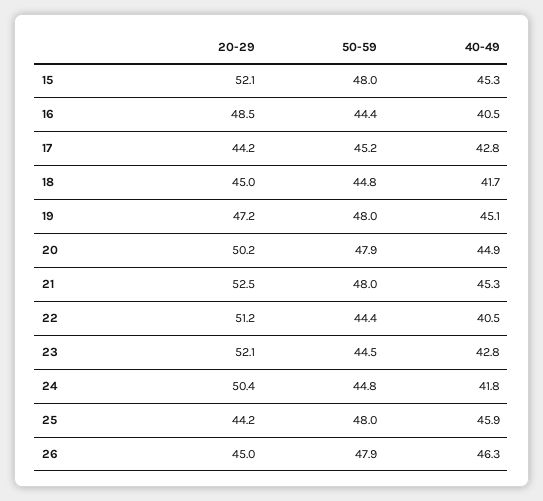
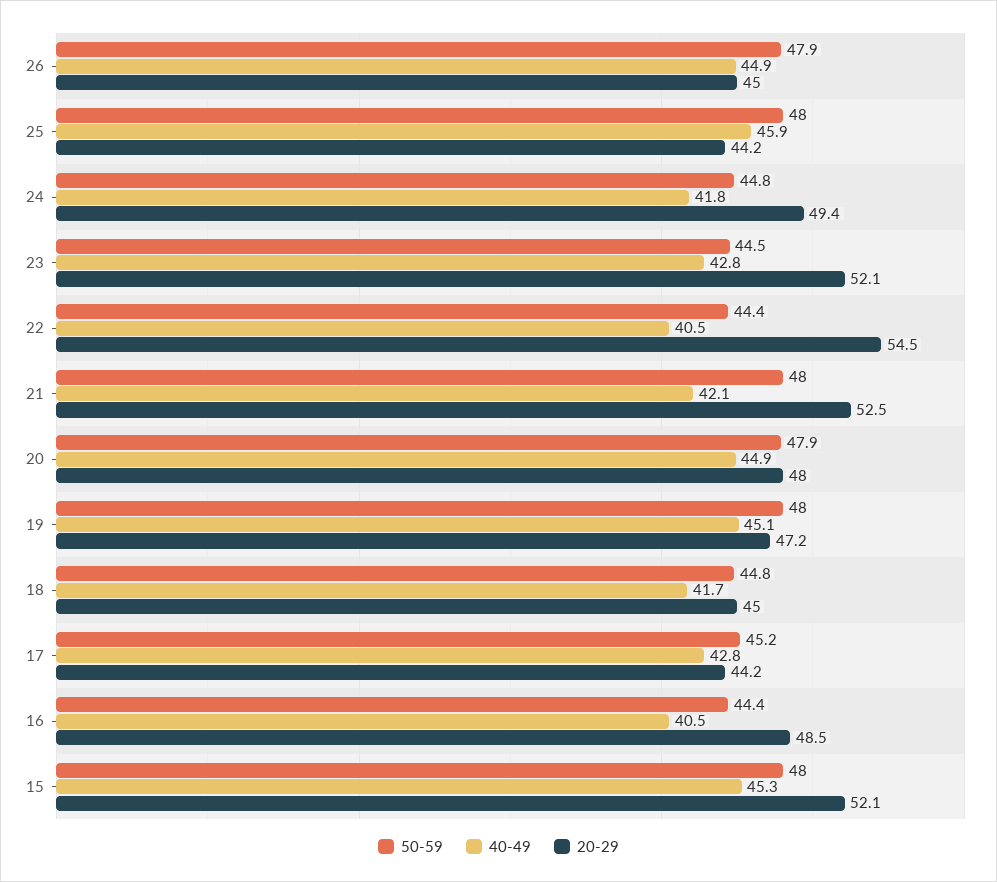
  {
    "20-29": {
      "15": 52.1,
      "16": 48.5,
      "17": 44.2,
      "18": 45,
      "19": 47.2,
-     "20": 50.2,
+     "20": 48,
      "21": 52.5,
-     "22": 51.2,
+     "22": 54.5,
      "23": 52.1,
-     "24": 50.4,
+     "24": 49.4,
      "25": 44.2,
      "26": 45
    },
    "50-59": {
      "15": 48,
      "16": 44.4,
      "17": 45.2,
      "18": 44.8,
      "19": 48,
      "20": 47.9,
      "21": 48,
      "22": 44.4,
      "23": 44.5,
      "24": 44.8,
      "25": 48,
      "26": 47.9
    },
    "40-49": {
      "15": 45.3,
      "16": 40.5,
      "17": 42.8,
      "18": 41.7,
      "19": 45.1,
      "20": 44.9,
-     "21": 45.3,
+     "21": 42.1,
      "22": 40.5,
      "23": 42.8,
      "24": 41.8,
      "25": 45.9,
-     "26": 46.3
+     "26": 44.9
    }
  }

